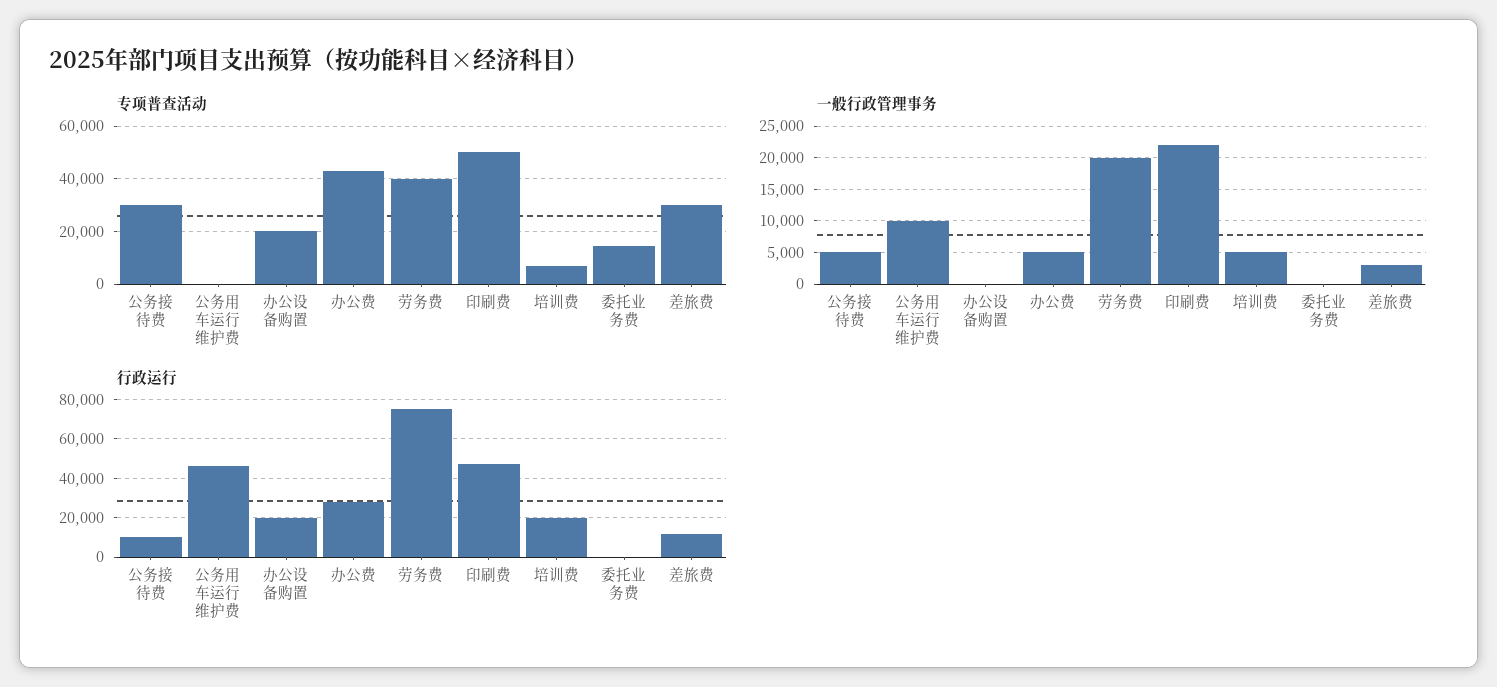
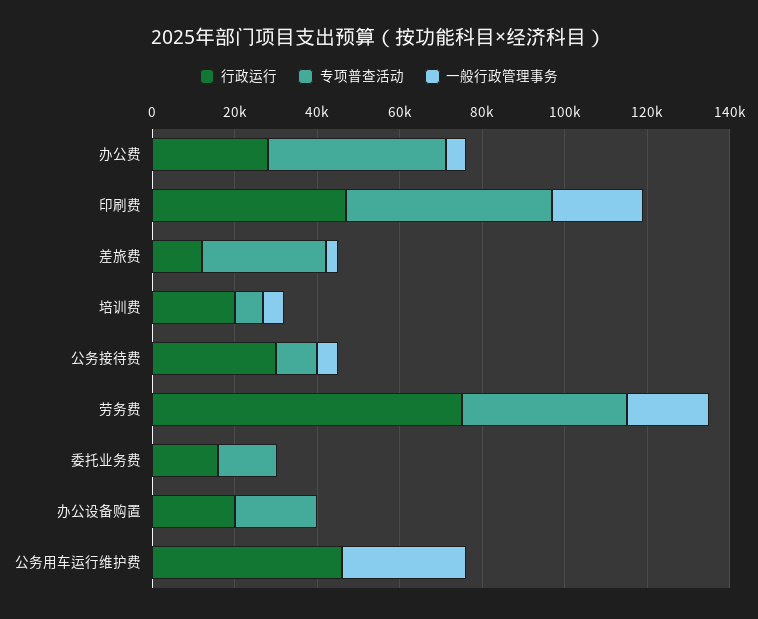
  {
    "专项普查活动": {
-     "公务接待费": 30000,
+     "公务接待费": 10000,
      "公务用车运行维护费": 0,
      "办公设备购置": 20000,
      "办公费": 42500,
      "劳务费": 40000,
      "印刷费": 50000,
      "培训费": 7500,
      "委托业务费": 15000,
      "差旅费": 30000
    },
    "一般行政管理事务": {
      "公务接待费": 5000,
-     "公务用车运行维护费": 10000,
+     "公务用车运行维护费": 30000,
      "办公设备购置": 0,
      "办公费": 5000,
      "劳务费": 20000,
      "印刷费": 22000,
      "培训费": 5000,
      "委托业务费": 0,
      "差旅费": 3000
    },
    "行政运行": {
-     "公务接待费": 10000,
+     "公务接待费": 30000,
      "公务用车运行维护费": 45000,
      "办公设备购置": 20000,
      "办公费": 30000,
      "劳务费": 75000,
      "印刷费": 45000,
      "培训费": 20000,
-     "委托业务费": 0,
+     "委托业务费": 15000,
      "差旅费": 10000
    }
  }

